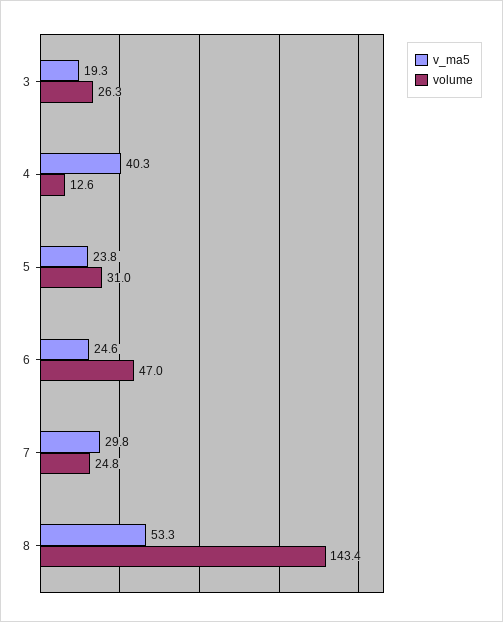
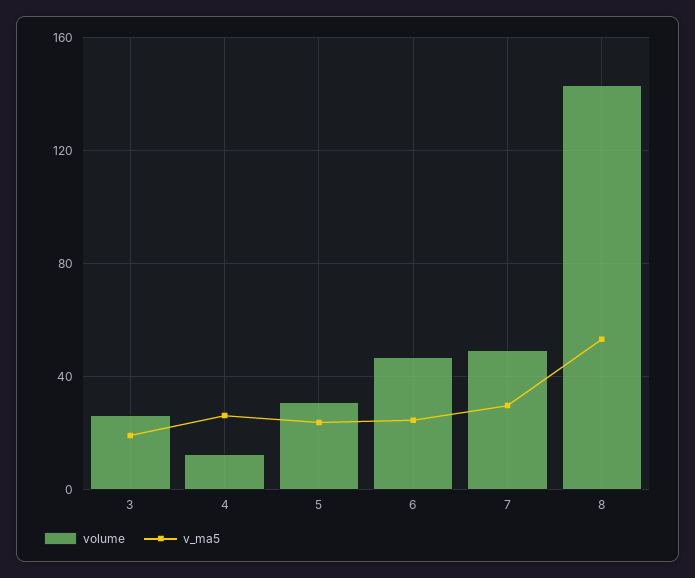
  {
    "v_ma5": {
      "3": 19.3,
-     "4": 40.3,
+     "4": 25,
      "5": 23.8,
      "6": 24.6,
      "7": 29.8,
      "8": 53.3
    },
    "volume": {
      "3": 26.3,
      "4": 12.6,
      "5": 31,
      "6": 47,
-     "7": 24.8,
+     "7": 50,
      "8": 143.4
    }
  }

